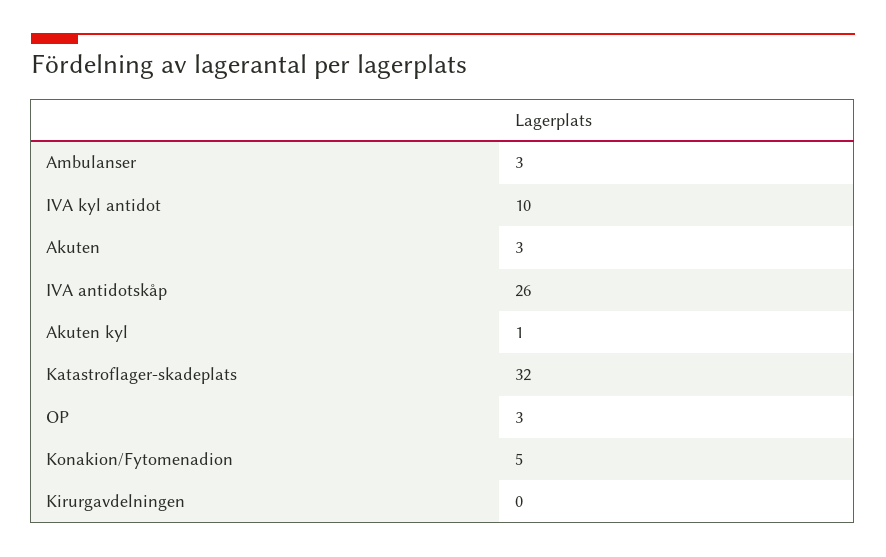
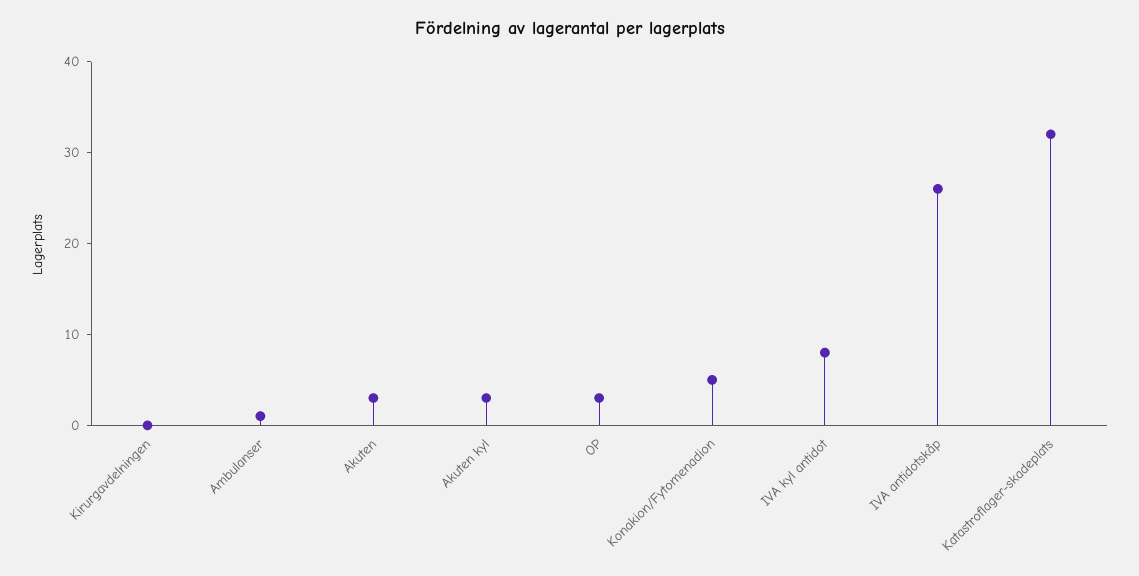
  {
-   "Ambulanser": 3,
+   "Ambulanser": 1,
-   "IVA kyl antidot": 10,
+   "IVA kyl antidot": 8,
    "Akuten": 3,
    "IVA antidotskåp": 26,
-   "Akuten kyl": 1,
+   "Akuten kyl": 3,
    "Katastroflager-skadeplats": 32,
    "OP": 3,
    "Konakion/Fytomenadion": 5,
    "Kirurgavdelningen": 0
  }

